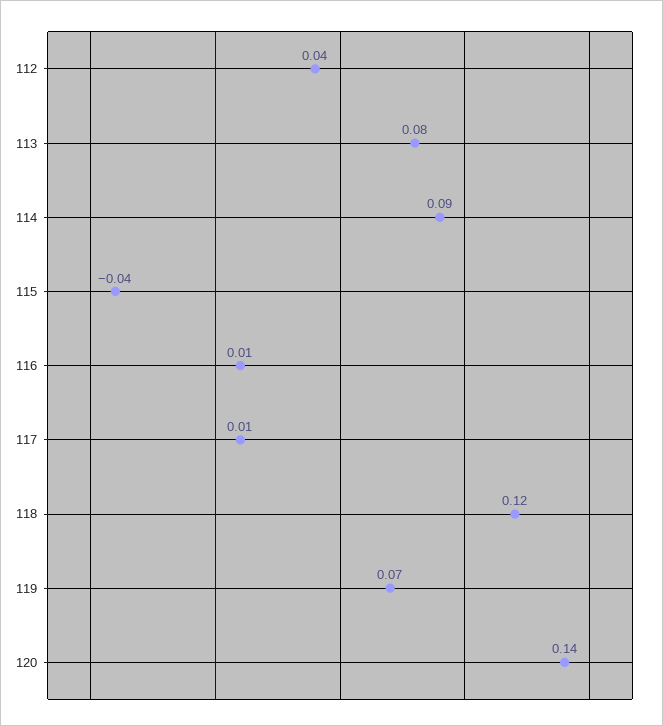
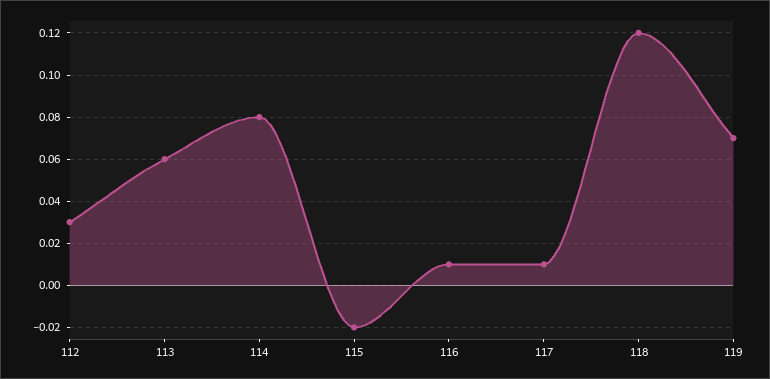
  {
-   "112": 0.04,
+   "112": 0.03,
-   "113": 0.08,
+   "113": 0.06,
-   "114": 0.09,
+   "114": 0.08,
-   "115": -0.04,
+   "115": -0.02,
    "116": 0.01,
    "117": 0.01,
    "118": 0.12,
-   "119": 0.07,
+   "119": 0.07
-   "120": 0.14
  }

